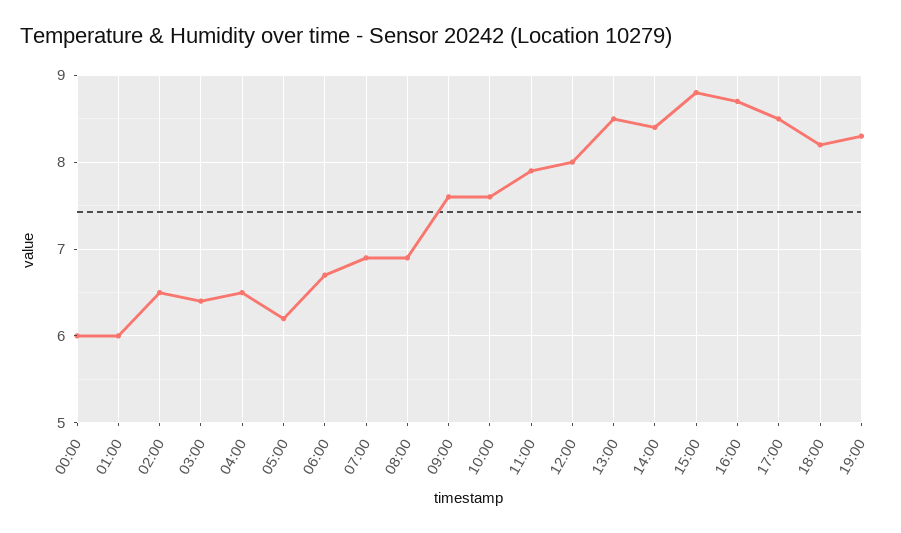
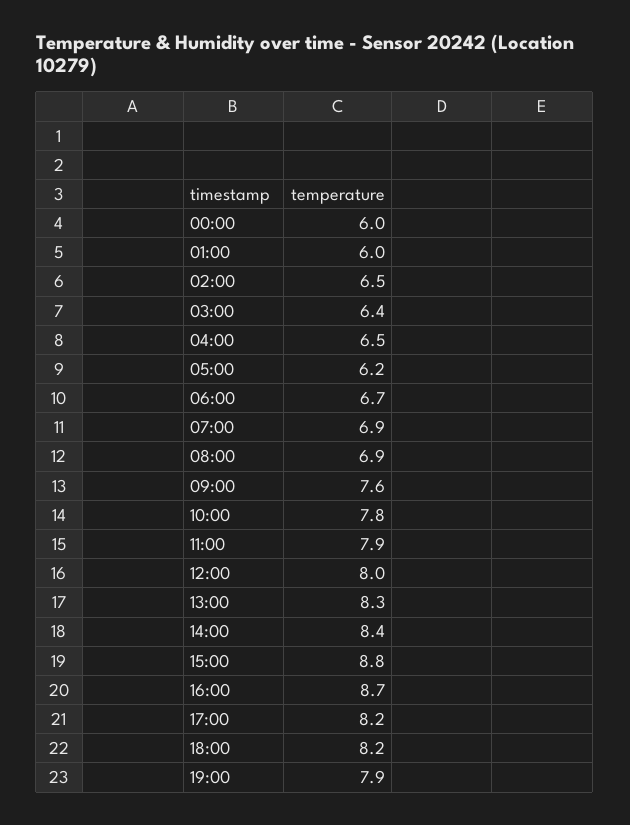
  {
    "00:00": 6,
    "01:00": 6,
    "02:00": 6.5,
    "03:00": 6.4,
    "04:00": 6.5,
    "05:00": 6.2,
    "06:00": 6.7,
    "07:00": 6.9,
    "08:00": 6.9,
    "09:00": 7.6,
-   "10:00": 7.6,
+   "10:00": 7.8,
    "11:00": 7.9,
    "12:00": 8,
-   "13:00": 8.5,
+   "13:00": 8.3,
    "14:00": 8.4,
    "15:00": 8.8,
    "16:00": 8.7,
-   "17:00": 8.5,
+   "17:00": 8.2,
    "18:00": 8.2,
-   "19:00": 8.3
+   "19:00": 7.9
  }

